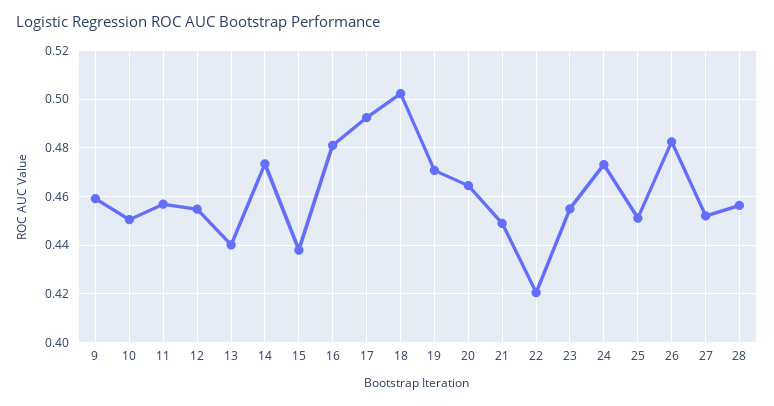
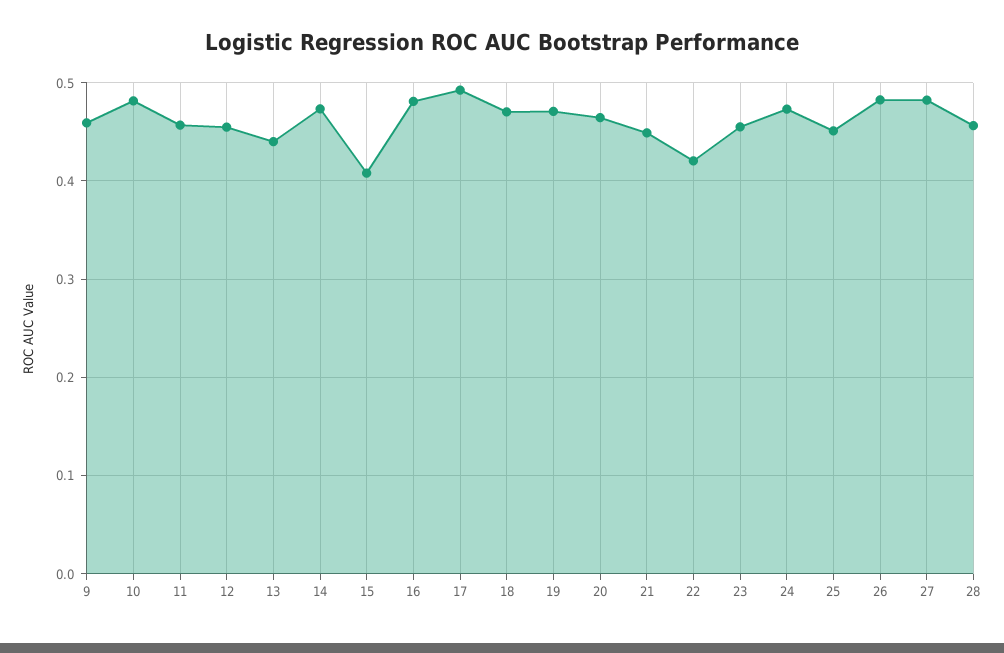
  {
    "9": 0.46,
-   "10": 0.45,
+   "10": 0.48,
    "11": 0.4575,
    "12": 0.455,
    "13": 0.44,
    "14": 0.4725,
-   "15": 0.4375,
+   "15": 0.41,
    "16": 0.48,
    "17": 0.4925,
-   "18": 0.5025,
+   "18": 0.47,
    "19": 0.47,
    "20": 0.465,
    "21": 0.45,
    "22": 0.42,
    "23": 0.455,
    "24": 0.4725,
    "25": 0.45,
    "26": 0.4825,
-   "27": 0.4525,
+   "27": 0.48,
    "28": 0.4575
  }

